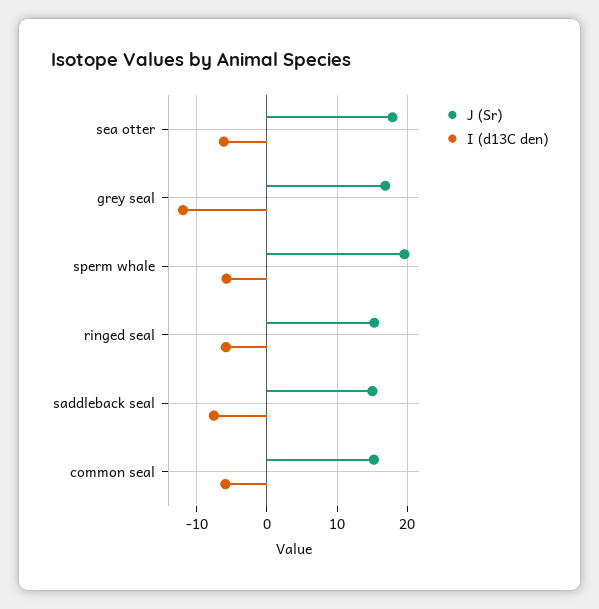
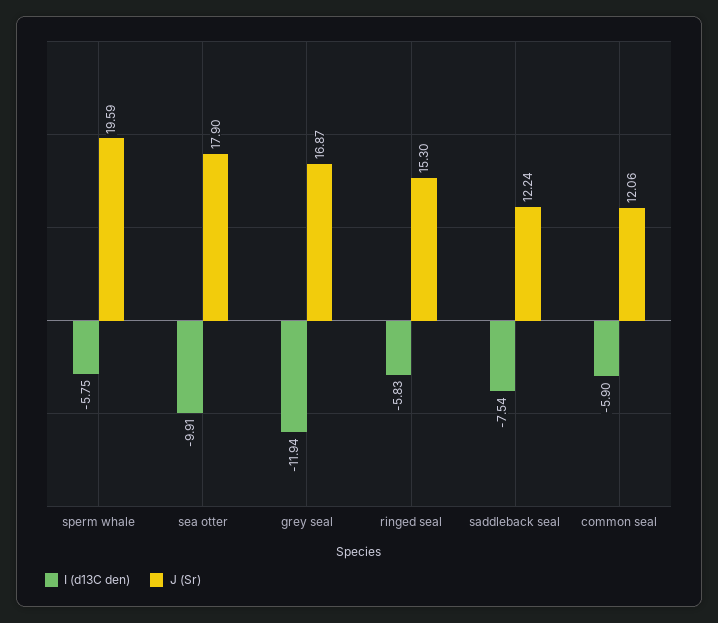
  {
    "J (Sr)": {
      "sea otter": 17.9,
      "grey seal": 16.87,
      "sperm whale": 19.59,
      "ringed seal": 15.3,
-     "saddleback seal": 15,
+     "saddleback seal": 12.24,
-     "common seal": 15
+     "common seal": 12.06
    },
    "I (d13C den)": {
-     "sea otter": -6,
+     "sea otter": -9.91,
      "grey seal": -11.94,
      "sperm whale": -5.75,
      "ringed seal": -5.83,
      "saddleback seal": -7.54,
      "common seal": -5.9
    }
  }

